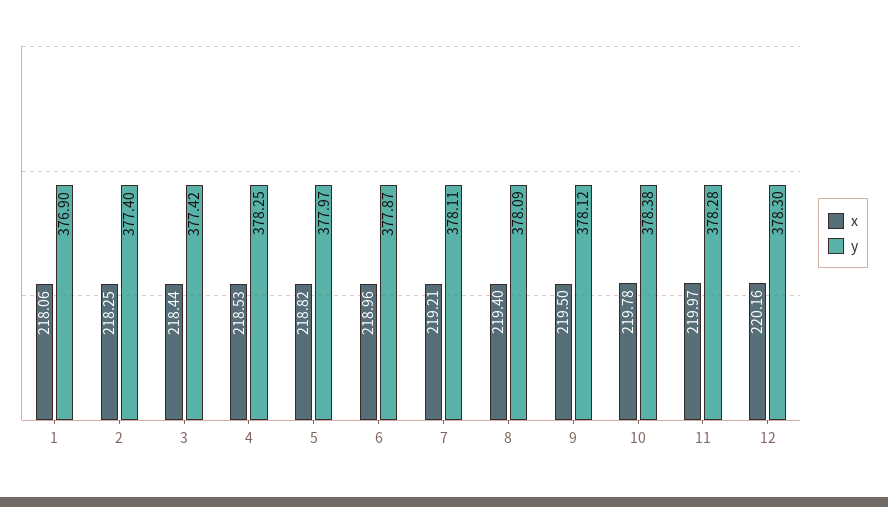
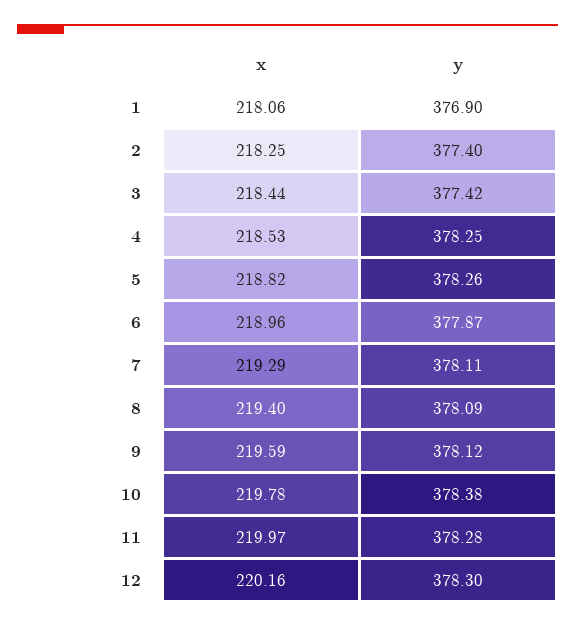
  {
    "x": {
      "1": 218.06,
      "2": 218.25,
      "3": 218.44,
      "4": 218.53,
      "5": 218.82,
      "6": 218.96,
-     "7": 219.21,
+     "7": 219.29,
      "8": 219.4,
-     "9": 219.5,
+     "9": 219.59,
      "10": 219.78,
      "11": 219.97,
      "12": 220.16
    },
    "y": {
      "1": 376.9,
      "2": 377.4,
      "3": 377.42,
      "4": 378.25,
-     "5": 377.97,
+     "5": 378.26,
      "6": 377.87,
      "7": 378.11,
      "8": 378.09,
      "9": 378.12,
      "10": 378.38,
      "11": 378.28,
      "12": 378.3
    }
  }

